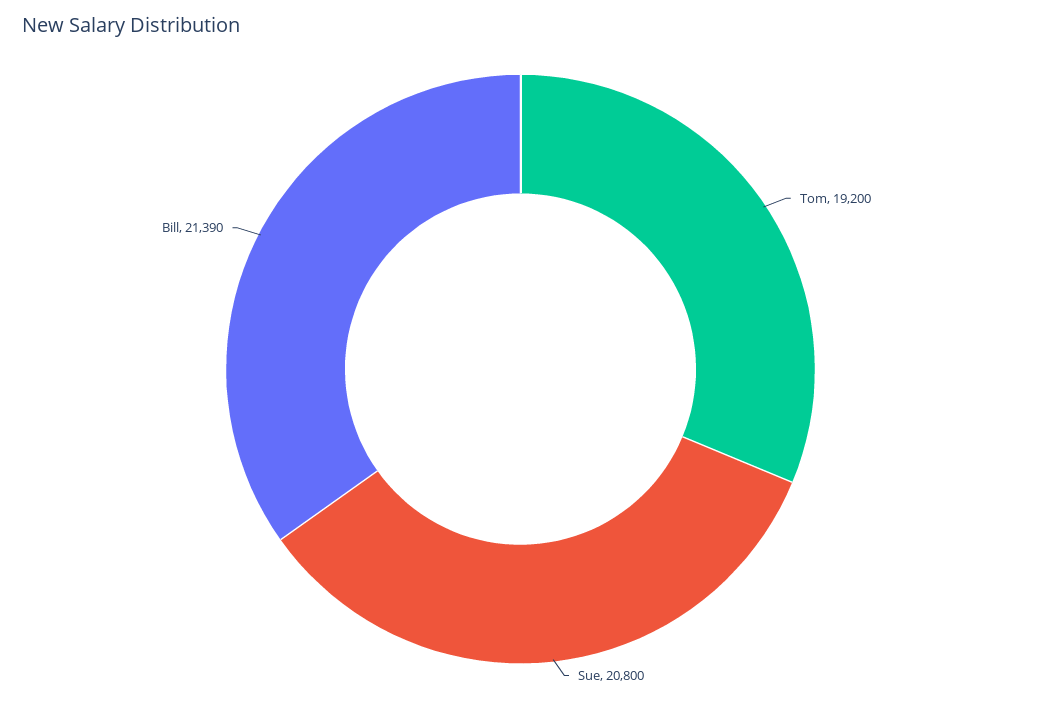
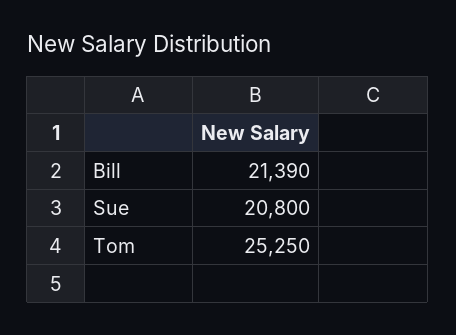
  {
-   "Tom": 19200,
+   "Tom": 25250,
    "Sue": 20800,
    "Bill": 21390
  }

